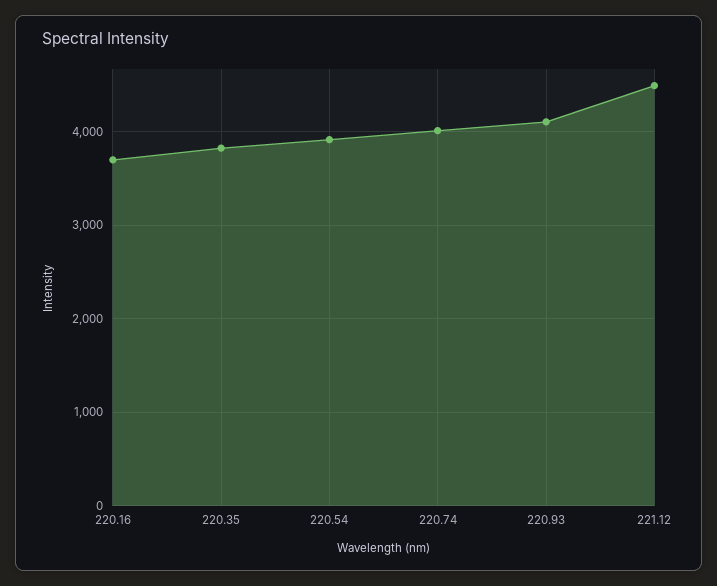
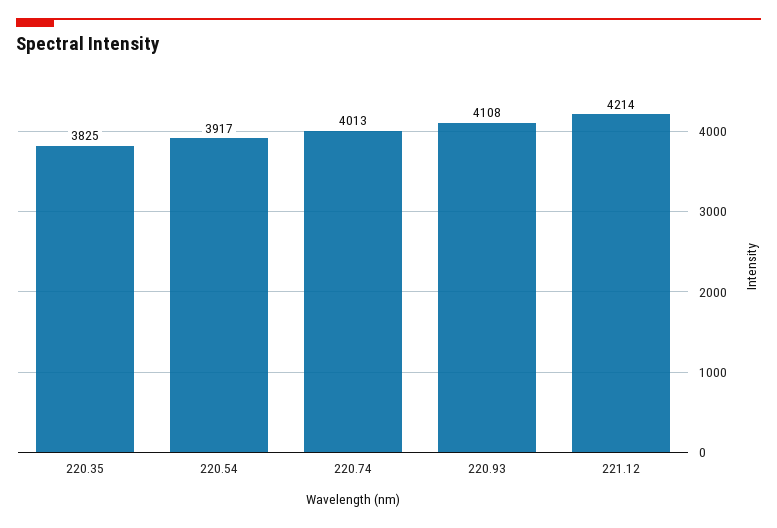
  {
-   "220.16": 3700,
    "220.35": 3825,
    "220.54": 3917,
    "220.74": 4013,
    "220.93": 4108,
-   "221.12": 4500
+   "221.12": 4214
  }

